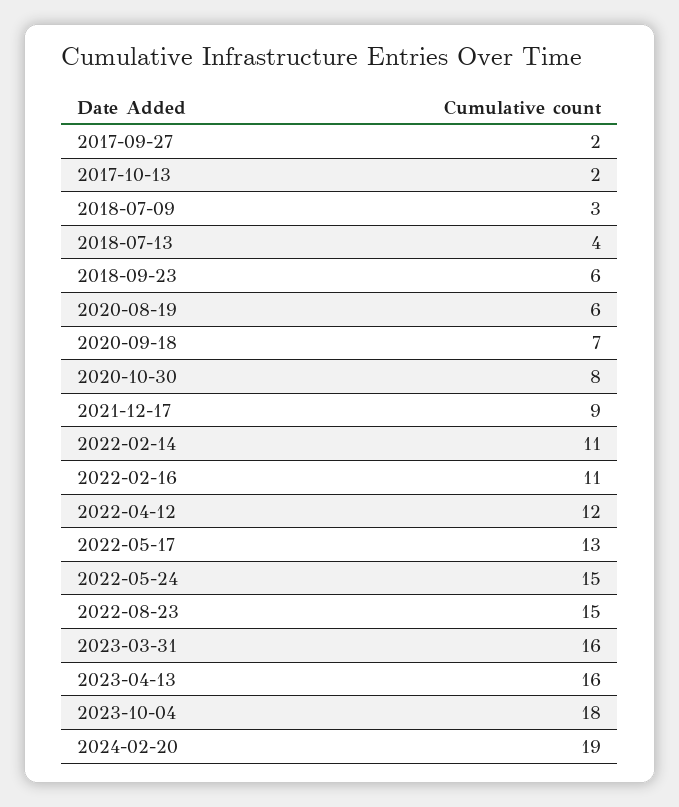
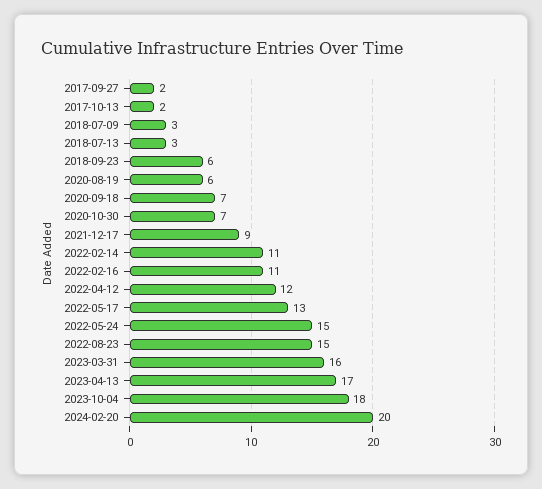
  {
    "2017-09-27": 2,
    "2017-10-13": 2,
    "2018-07-09": 3,
-   "2018-07-13": 4,
+   "2018-07-13": 3,
    "2018-09-23": 6,
    "2020-08-19": 6,
    "2020-09-18": 7,
-   "2020-10-30": 8,
+   "2020-10-30": 7,
    "2021-12-17": 9,
    "2022-02-14": 11,
    "2022-02-16": 11,
    "2022-04-12": 12,
    "2022-05-17": 13,
    "2022-05-24": 15,
    "2022-08-23": 15,
    "2023-03-31": 16,
-   "2023-04-13": 16,
+   "2023-04-13": 17,
    "2023-10-04": 18,
-   "2024-02-20": 19
+   "2024-02-20": 20
  }

